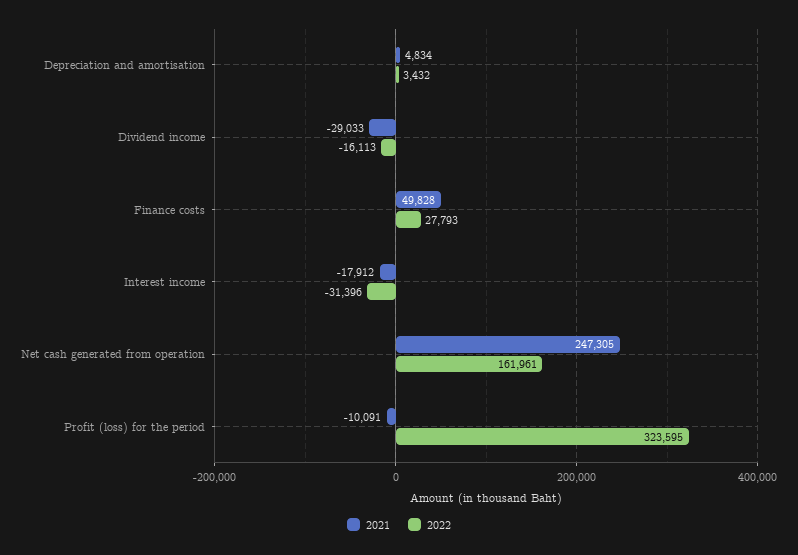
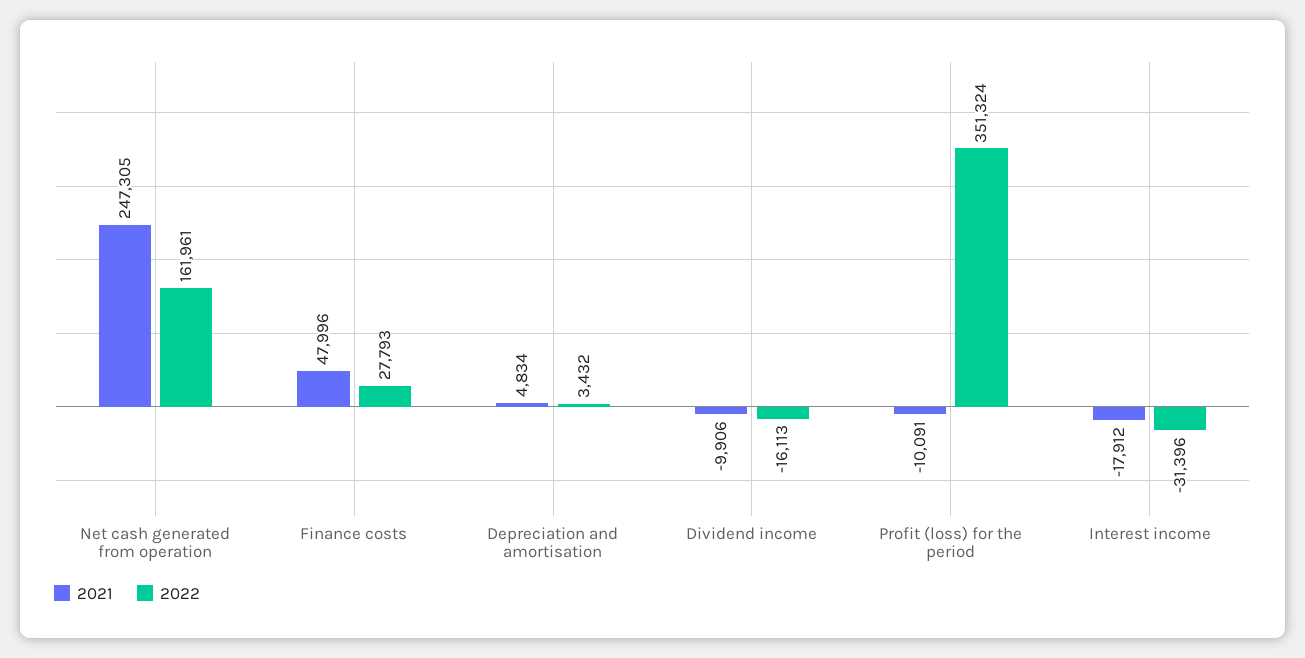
  {
    "2021": {
      "Depreciation and amortisation": 4834,
-     "Dividend income": -29033,
+     "Dividend income": -9906,
-     "Finance costs": 49828,
+     "Finance costs": 47996,
      "Interest income": -17912,
      "Net cash generated from operation": 247305,
      "Profit (loss) for the period": -10091
    },
    "2022": {
      "Depreciation and amortisation": 3432,
      "Dividend income": -16113,
      "Finance costs": 27793,
      "Interest income": -31396,
      "Net cash generated from operation": 161961,
-     "Profit (loss) for the period": 323595
+     "Profit (loss) for the period": 351324
    }
  }

